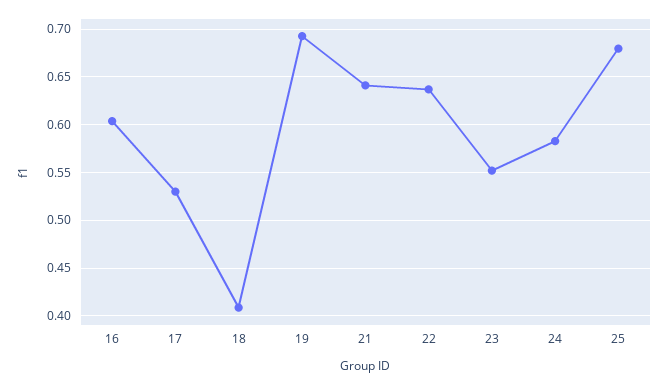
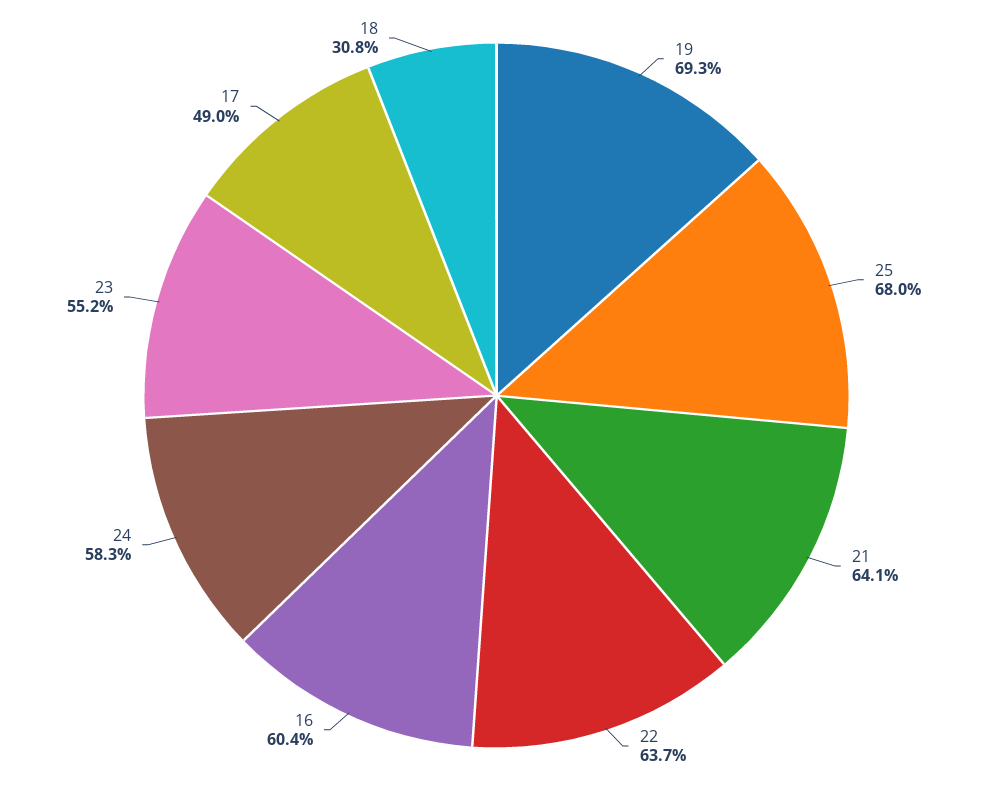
  {
    "16": 0.604,
-   "17": 0.53,
+   "17": 0.49,
-   "18": 0.41,
+   "18": 0.308,
    "19": 0.693,
    "21": 0.641,
    "22": 0.637,
    "23": 0.552,
    "24": 0.583,
    "25": 0.68
  }

